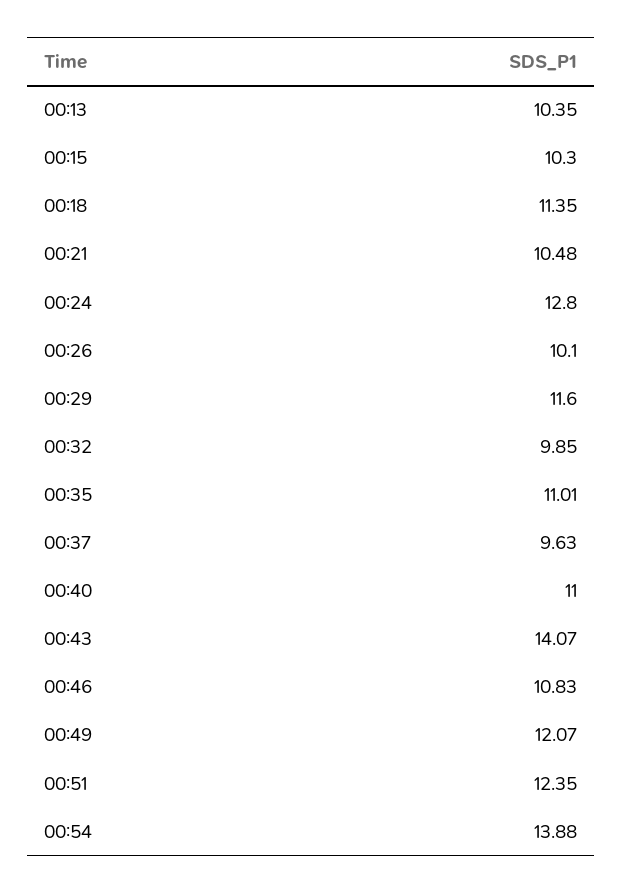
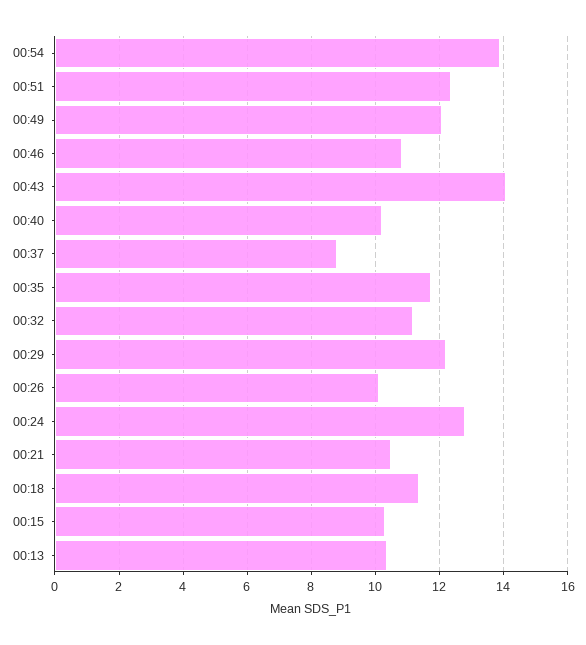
  {
    "00:13": 10.35,
    "00:15": 10.3,
    "00:18": 11.35,
    "00:21": 10.48,
    "00:24": 12.8,
    "00:26": 10.1,
-   "00:29": 11.6,
+   "00:29": 12.2,
-   "00:32": 9.85,
+   "00:32": 11.2,
-   "00:35": 11.01,
+   "00:35": 11.8,
-   "00:37": 9.63,
+   "00:37": 8.8,
-   "00:40": 11,
+   "00:40": 10.2,
    "00:43": 14.07,
    "00:46": 10.83,
    "00:49": 12.07,
    "00:51": 12.35,
    "00:54": 13.88
  }

